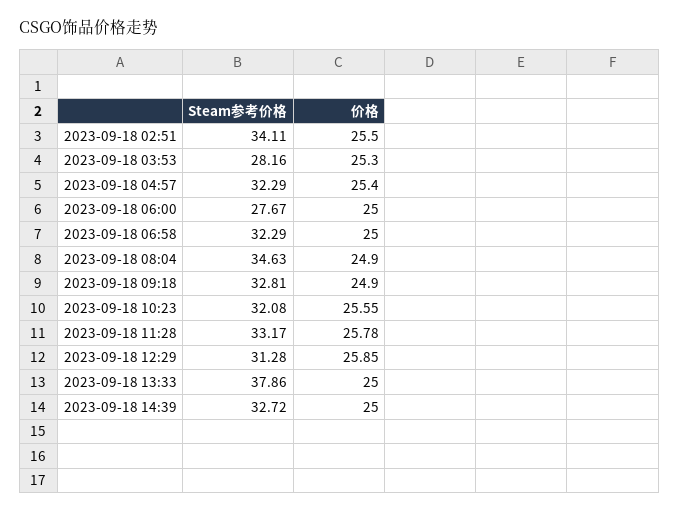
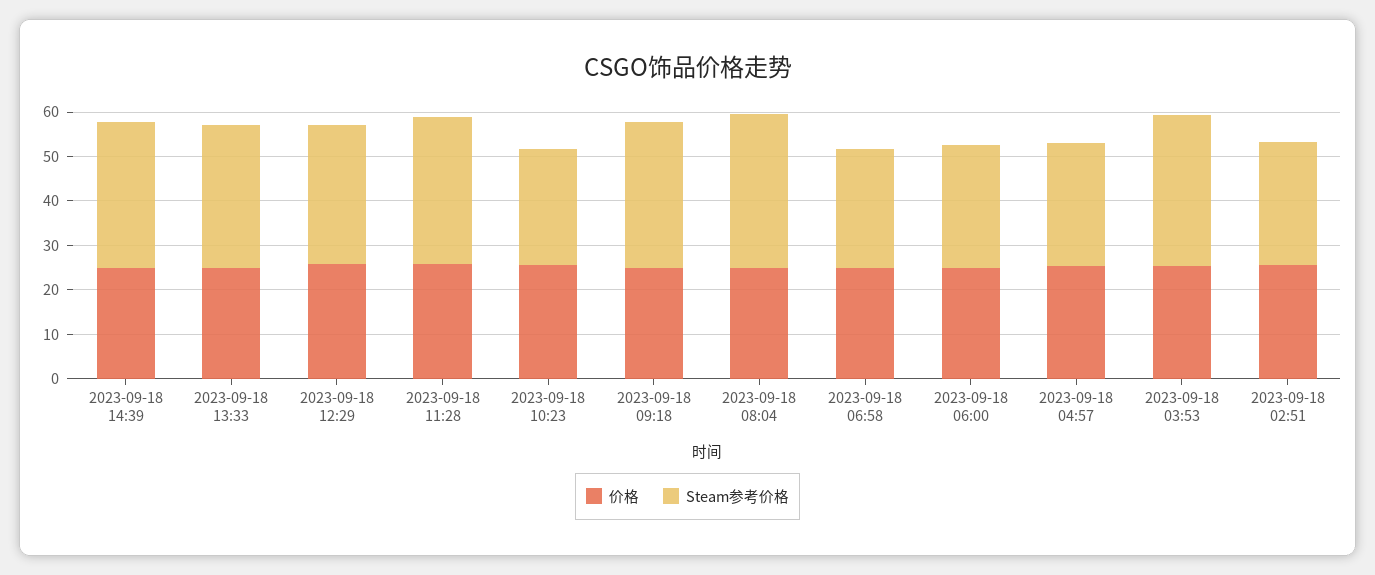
  {
    "Steam参考价格": {
-     "2023-09-18 02:51": 34.11,
+     "2023-09-18 02:51": 28,
-     "2023-09-18 03:53": 28.16,
+     "2023-09-18 03:53": 34,
-     "2023-09-18 04:57": 32.29,
+     "2023-09-18 04:57": 28,
      "2023-09-18 06:00": 27.67,
-     "2023-09-18 06:58": 32.29,
+     "2023-09-18 06:58": 26,
      "2023-09-18 08:04": 34.63,
      "2023-09-18 09:18": 32.81,
-     "2023-09-18 10:23": 32.08,
+     "2023-09-18 10:23": 26,
      "2023-09-18 11:28": 33.17,
      "2023-09-18 12:29": 31.28,
-     "2023-09-18 13:33": 37.86,
+     "2023-09-18 13:33": 32,
      "2023-09-18 14:39": 32.72
    },
    "价格": {
      "2023-09-18 02:51": 25.5,
      "2023-09-18 03:53": 25.3,
      "2023-09-18 04:57": 25.4,
      "2023-09-18 06:00": 25,
      "2023-09-18 06:58": 25,
      "2023-09-18 08:04": 24.9,
      "2023-09-18 09:18": 24.9,
      "2023-09-18 10:23": 25.55,
      "2023-09-18 11:28": 25.78,
      "2023-09-18 12:29": 25.85,
      "2023-09-18 13:33": 25,
      "2023-09-18 14:39": 25
    }
  }

